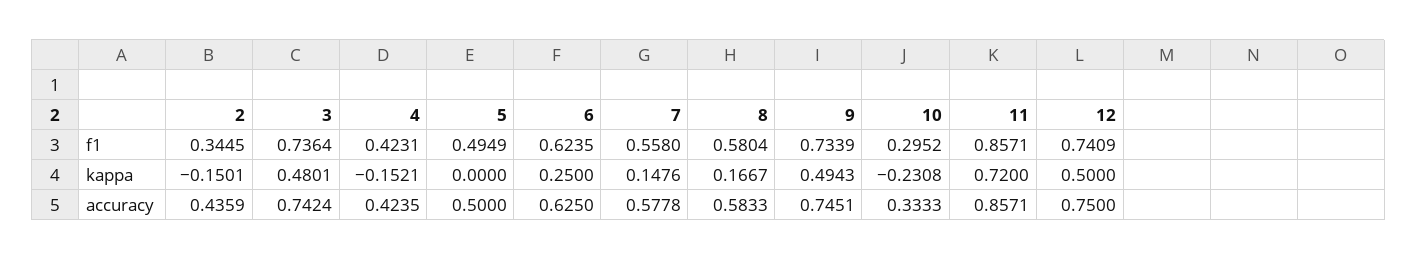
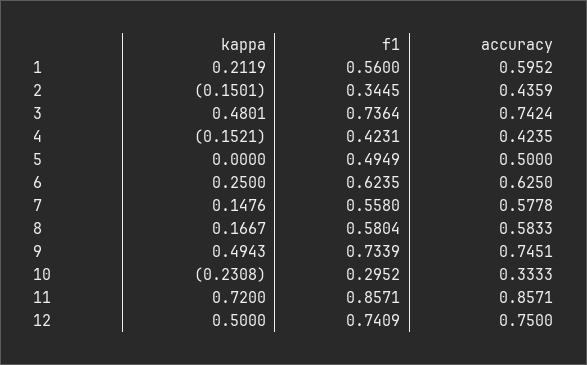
  {
    "2": {
      "f1": 0.3445,
      "kappa": -0.1501,
      "accuracy": 0.4359
    },
    "3": {
      "f1": 0.7364,
      "kappa": 0.4801,
      "accuracy": 0.7424
    },
    "4": {
      "f1": 0.4231,
      "kappa": -0.1521,
      "accuracy": 0.4235
    },
    "5": {
      "f1": 0.4949,
      "kappa": 0,
      "accuracy": 0.5
    },
    "6": {
      "f1": 0.6235,
      "kappa": 0.25,
      "accuracy": 0.625
    },
    "7": {
      "f1": 0.558,
      "kappa": 0.1476,
      "accuracy": 0.5778
    },
    "8": {
      "f1": 0.5804,
      "kappa": 0.1667,
      "accuracy": 0.5833
    },
    "9": {
      "f1": 0.7339,
      "kappa": 0.4943,
      "accuracy": 0.7451
    },
    "10": {
      "f1": 0.2952,
      "kappa": -0.2308,
      "accuracy": 0.3333
    },
    "11": {
      "f1": 0.8571,
      "kappa": 0.72,
      "accuracy": 0.8571
    },
    "12": {
      "f1": 0.7409,
      "kappa": 0.5,
      "accuracy": 0.75
-   }
+   },
+   "1": {
+     "kappa": 0.2119,
+     "f1": 0.56,
+     "accuracy": 0.5952
+   }
  }

